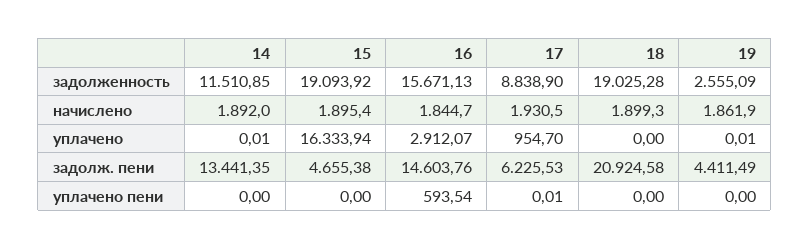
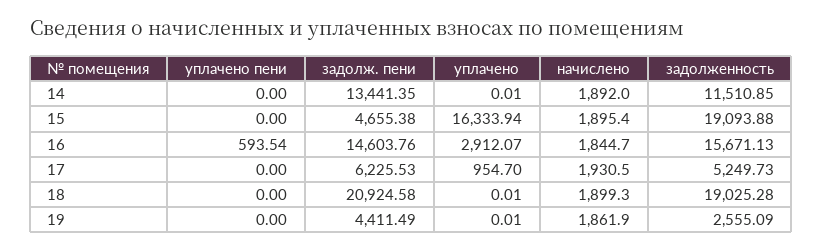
  {
    "14": {
      "задолженность": 11510.85,
      "начислено": 1892,
      "уплачено": 0.01,
      "задолж. пени": 13441.35,
      "уплачено пени": 0
    },
    "15": {
-     "задолженность": 19093.92,
+     "задолженность": 19093.88,
      "начислено": 1895.4,
      "уплачено": 16333.94,
      "задолж. пени": 4655.38,
      "уплачено пени": 0
    },
    "16": {
      "задолженность": 15671.13,
      "начислено": 1844.7,
      "уплачено": 2912.07,
      "задолж. пени": 14603.76,
      "уплачено пени": 593.54
    },
    "17": {
-     "задолженность": 8838.9,
+     "задолженность": 5249.73,
      "начислено": 1930.5,
      "уплачено": 954.7,
      "задолж. пени": 6225.53,
-     "уплачено пени": 0.01
+     "уплачено пени": 0
    },
    "18": {
      "задолженность": 19025.28,
      "начислено": 1899.3,
-     "уплачено": 0,
+     "уплачено": 0.01,
      "задолж. пени": 20924.58,
      "уплачено пени": 0
    },
    "19": {
      "задолженность": 2555.09,
      "начислено": 1861.9,
      "уплачено": 0.01,
      "задолж. пени": 4411.49,
      "уплачено пени": 0
    }
  }

